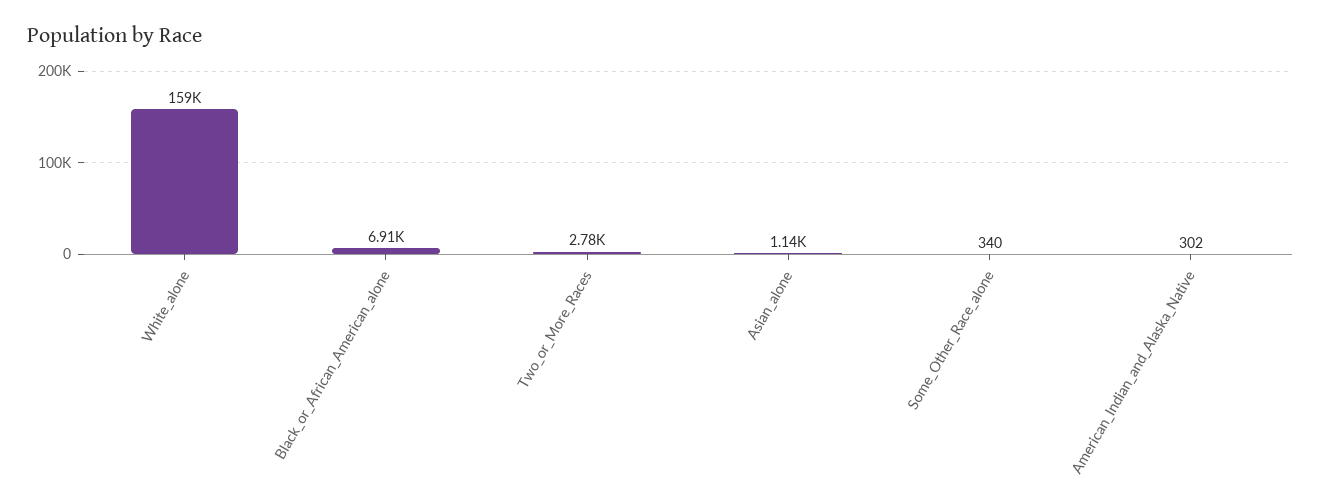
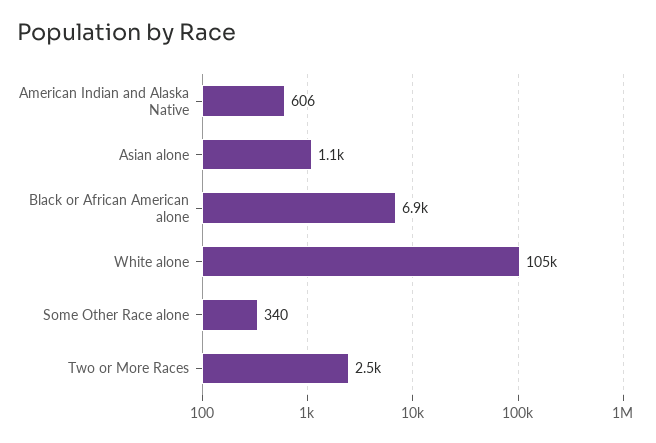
  {
-   "White_alone": 159000,
+   "White_alone": 105000,
    "Black_or_African_American_alone": 6910,
-   "Two_or_More_Races": 2780,
+   "Two_or_More_Races": 2500,
    "Asian_alone": 1140,
    "Some_Other_Race_alone": 340,
-   "American_Indian_and_Alaska_Native": 302
+   "American_Indian_and_Alaska_Native": 606
  }

